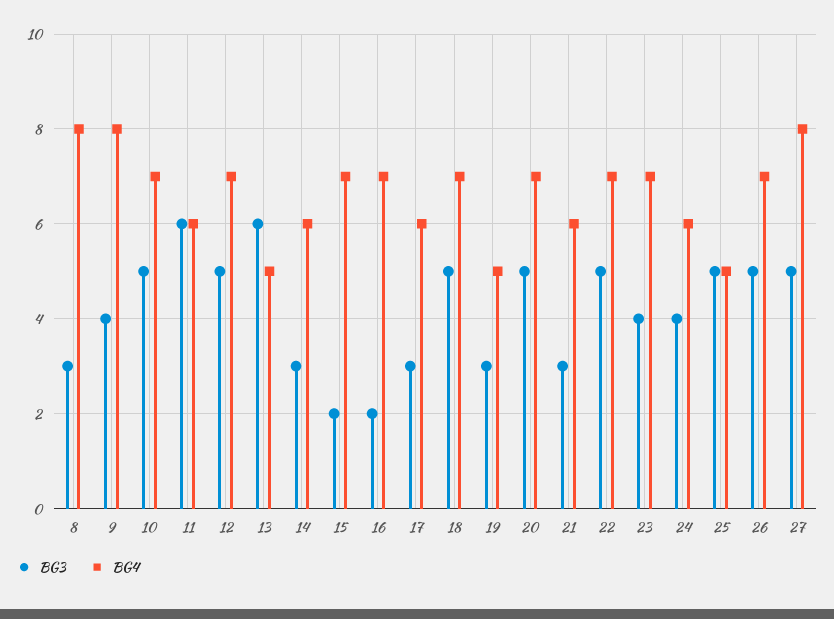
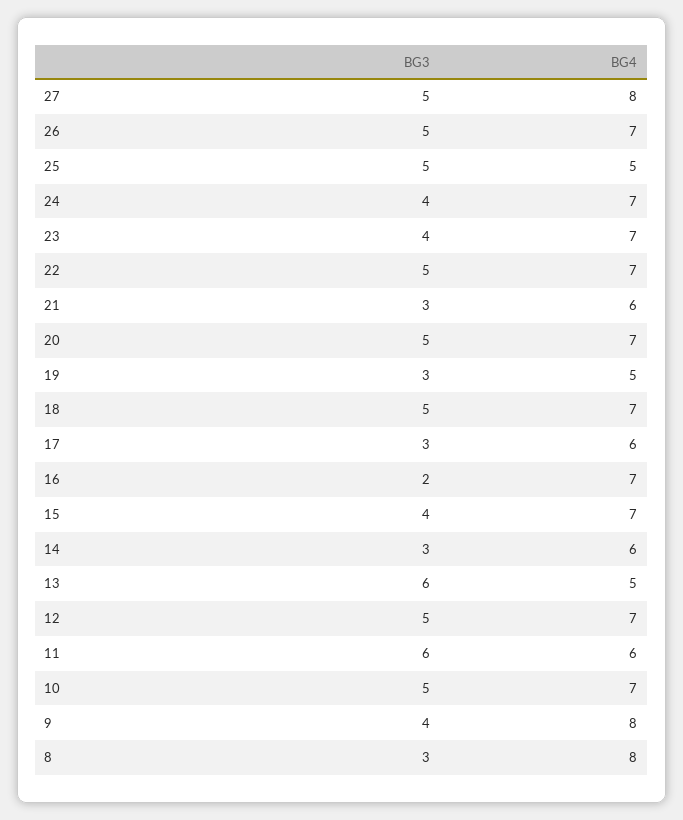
  {
    "BG3": {
      "8": 3,
      "9": 4,
      "10": 5,
      "11": 6,
      "12": 5,
      "13": 6,
      "14": 3,
-     "15": 2,
+     "15": 4,
      "16": 2,
      "17": 3,
      "18": 5,
      "19": 3,
      "20": 5,
      "21": 3,
      "22": 5,
      "23": 4,
      "24": 4,
      "25": 5,
      "26": 5,
      "27": 5
    },
    "BG4": {
      "8": 8,
      "9": 8,
      "10": 7,
      "11": 6,
      "12": 7,
      "13": 5,
      "14": 6,
      "15": 7,
      "16": 7,
      "17": 6,
      "18": 7,
      "19": 5,
      "20": 7,
      "21": 6,
      "22": 7,
      "23": 7,
-     "24": 6,
+     "24": 7,
      "25": 5,
      "26": 7,
      "27": 8
    }
  }

